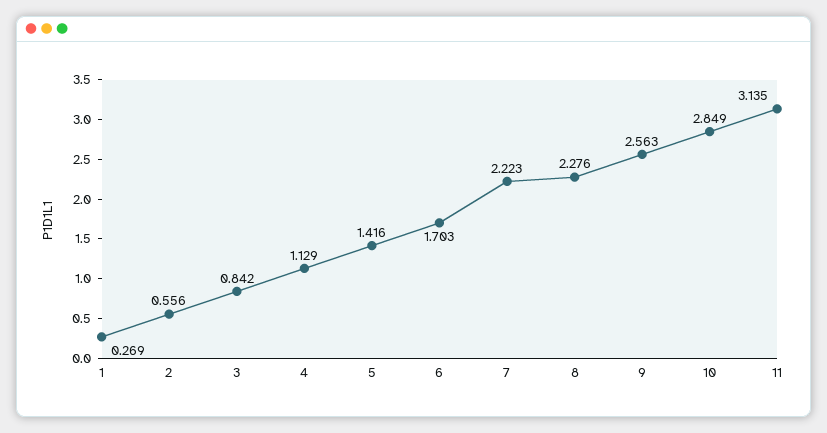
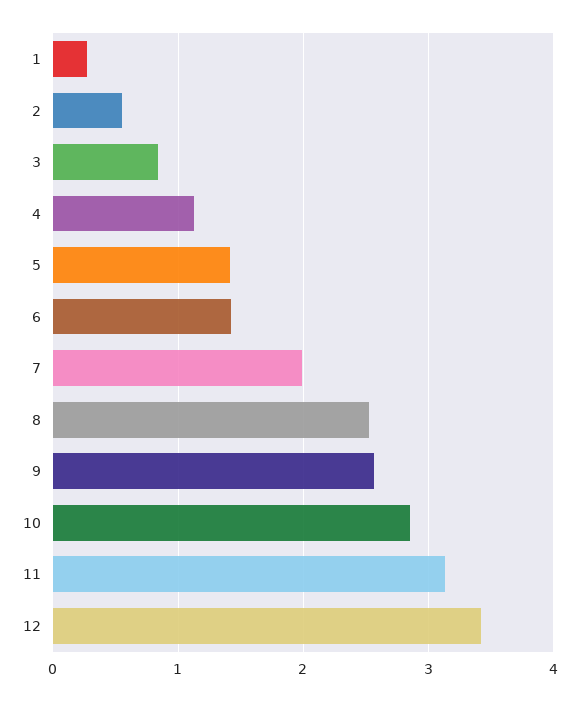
  {
    "1": 0.269,
    "2": 0.556,
    "3": 0.842,
    "4": 1.129,
    "5": 1.416,
-   "6": 1.703,
+   "6": 1.4,
-   "7": 2.223,
+   "7": 2,
-   "8": 2.276,
+   "8": 2.5,
    "9": 2.563,
    "10": 2.849,
-   "11": 3.135
+   "11": 3.135,
+   "12": 3.4
  }

